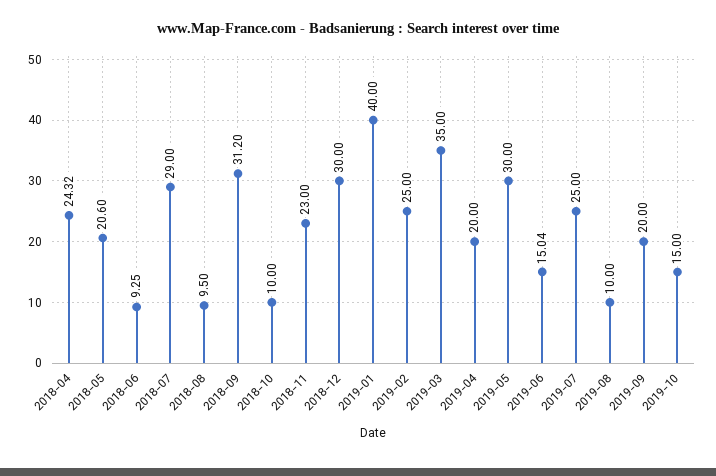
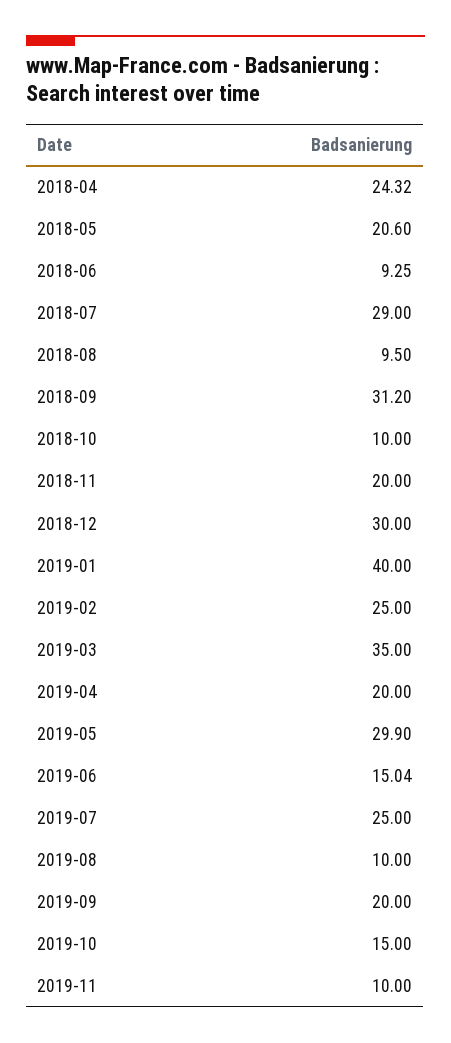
  {
    "2018-04": 24.32,
    "2018-05": 20.6,
    "2018-06": 9.25,
    "2018-07": 29,
    "2018-08": 9.5,
    "2018-09": 31.2,
    "2018-10": 10,
-   "2018-11": 23,
+   "2018-11": 20,
    "2018-12": 30,
    "2019-01": 40,
    "2019-02": 25,
    "2019-03": 35,
    "2019-04": 20,
-   "2019-05": 30,
+   "2019-05": 29.9,
    "2019-06": 15.04,
    "2019-07": 25,
    "2019-08": 10,
    "2019-09": 20,
-   "2019-10": 15
+   "2019-10": 15,
+   "2019-11": 10
  }

